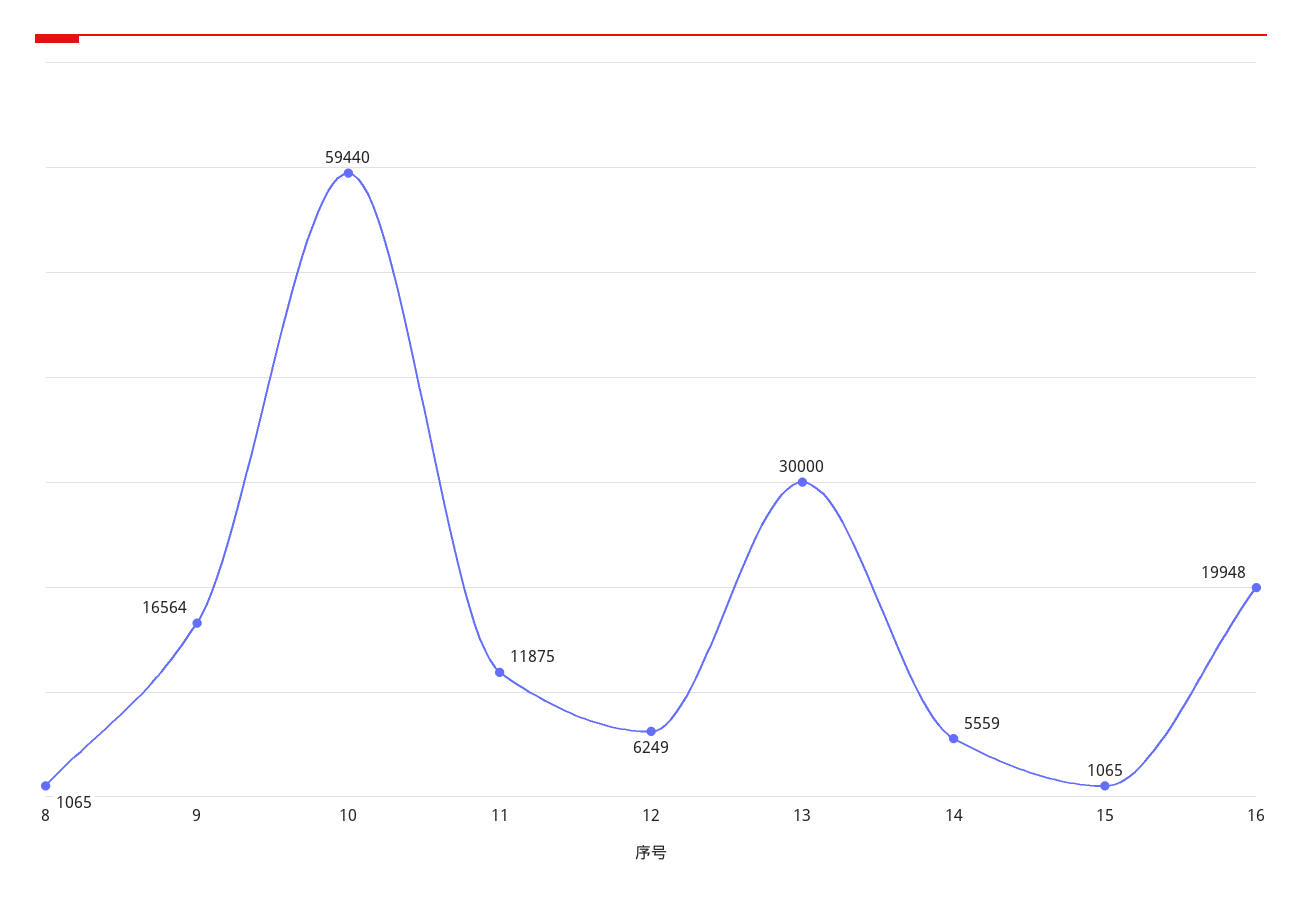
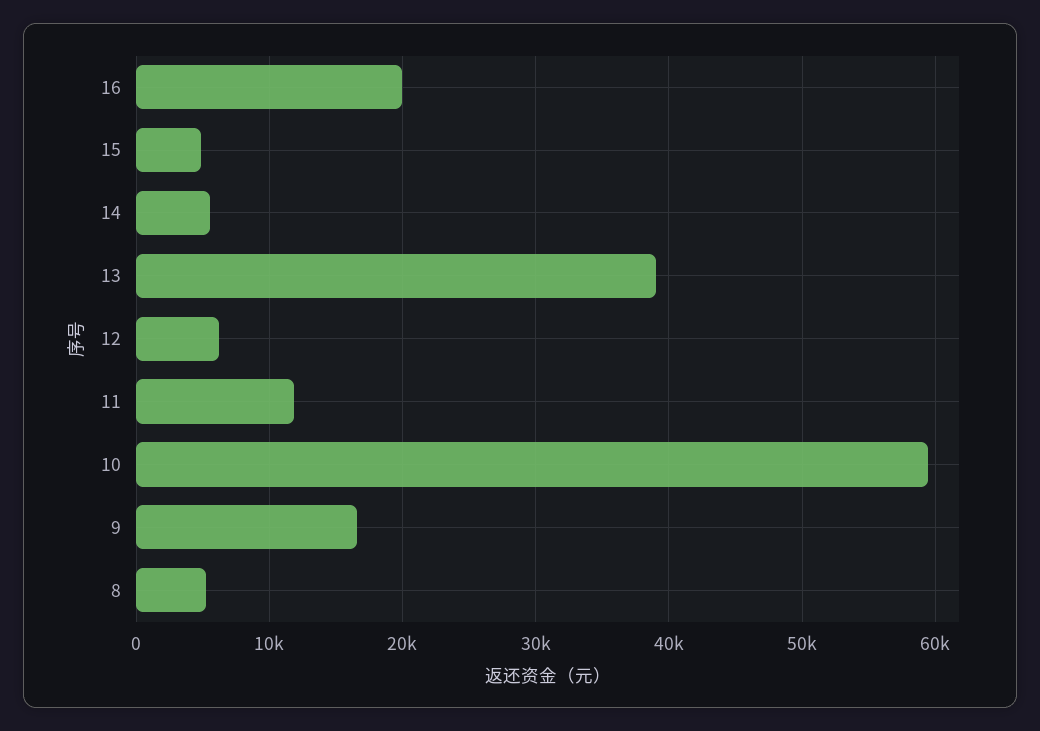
  {
-   "8": 1065,
+   "8": 5000,
    "9": 16564,
    "10": 59440,
    "11": 11875,
    "12": 6249,
-   "13": 30000,
+   "13": 39000,
    "14": 5559,
-   "15": 1065,
+   "15": 5000,
    "16": 19948
  }

